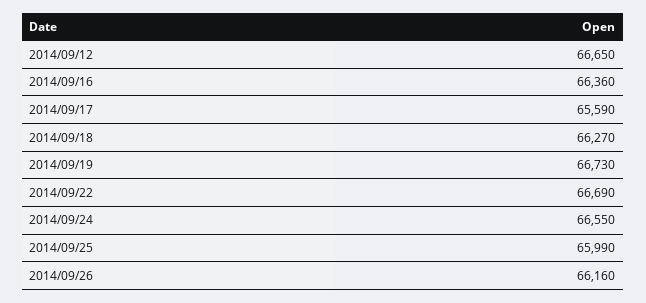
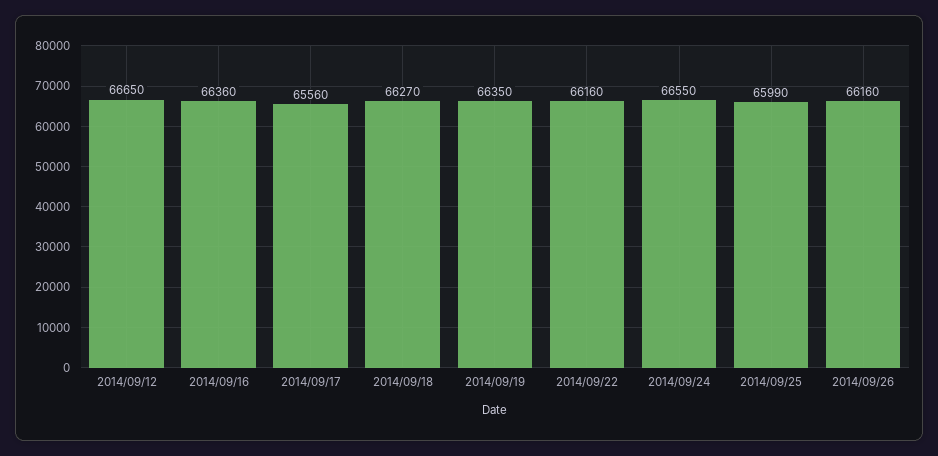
  {
    "2014/09/12": 66650,
    "2014/09/16": 66360,
-   "2014/09/17": 65590,
+   "2014/09/17": 65560,
    "2014/09/18": 66270,
-   "2014/09/19": 66730,
+   "2014/09/19": 66350,
-   "2014/09/22": 66690,
+   "2014/09/22": 66160,
    "2014/09/24": 66550,
    "2014/09/25": 65990,
    "2014/09/26": 66160
  }

